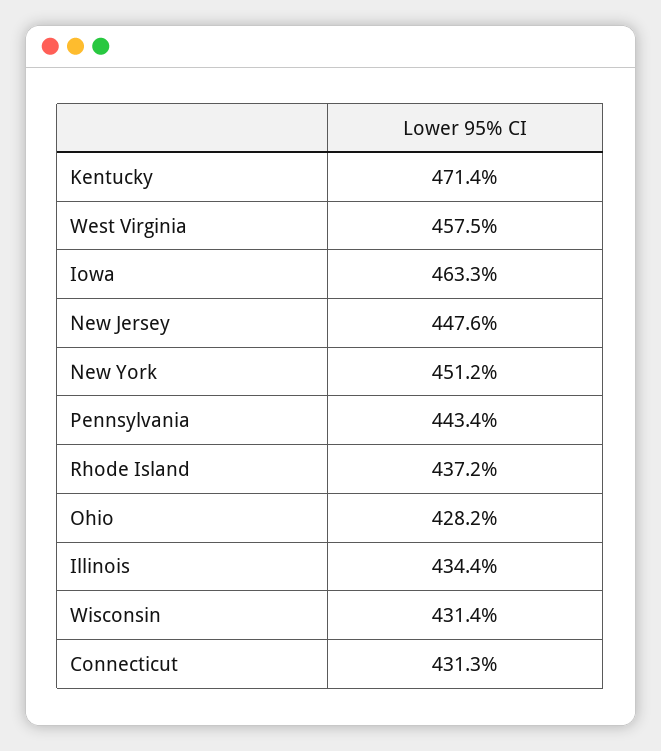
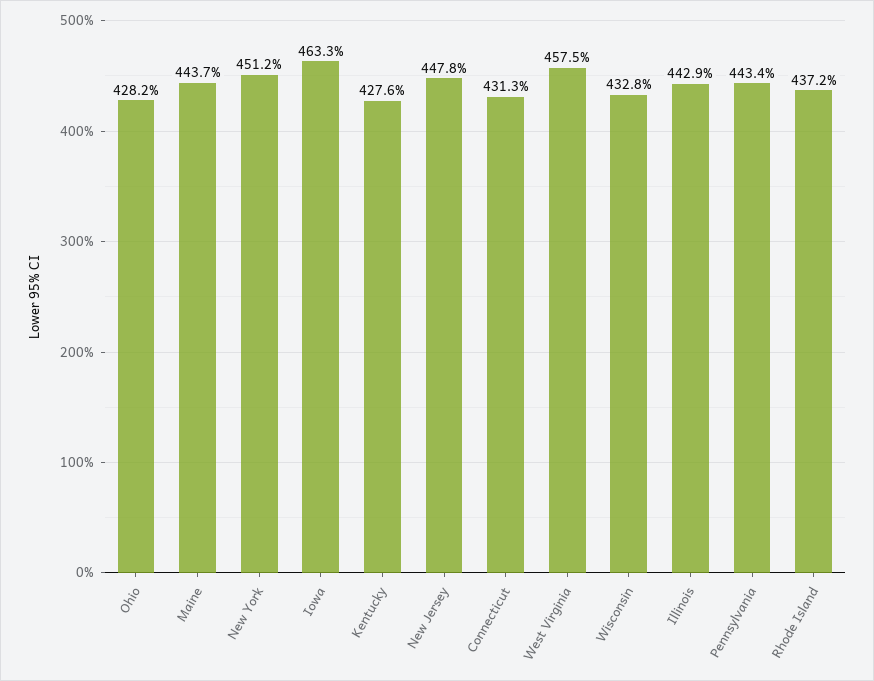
  {
-   "Kentucky": 471.4,
+   "Kentucky": 427.6,
    "West Virginia": 457.5,
    "Iowa": 463.3,
-   "New Jersey": 447.6,
+   "New Jersey": 447.8,
    "New York": 451.2,
    "Pennsylvania": 443.4,
    "Rhode Island": 437.2,
    "Ohio": 428.2,
-   "Illinois": 434.4,
+   "Illinois": 442.9,
-   "Wisconsin": 431.4,
+   "Wisconsin": 432.8,
-   "Connecticut": 431.3
+   "Connecticut": 431.3,
+   "Maine": 443.7
  }

